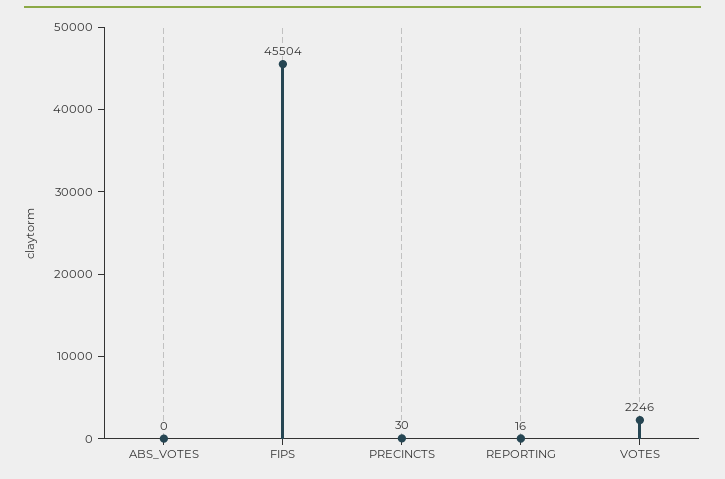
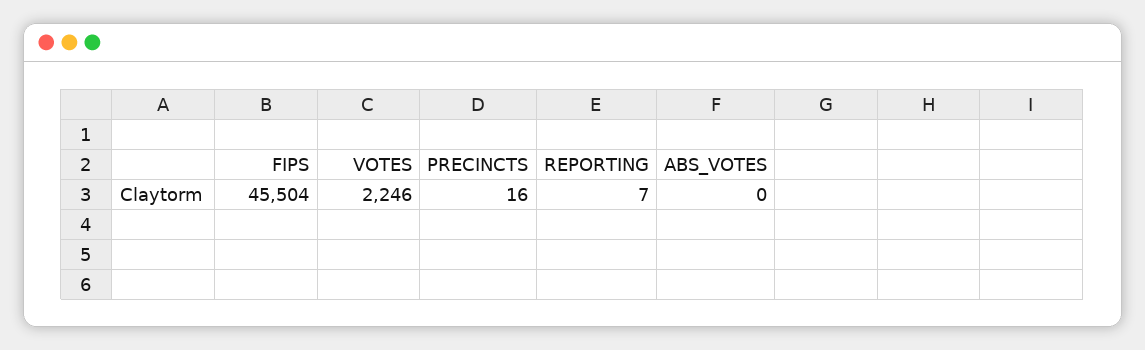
  {
    "ABS_VOTES": 0,
    "FIPS": 45504,
-   "PRECINCTS": 30,
+   "PRECINCTS": 16,
-   "REPORTING": 16,
+   "REPORTING": 7,
    "VOTES": 2246
  }

